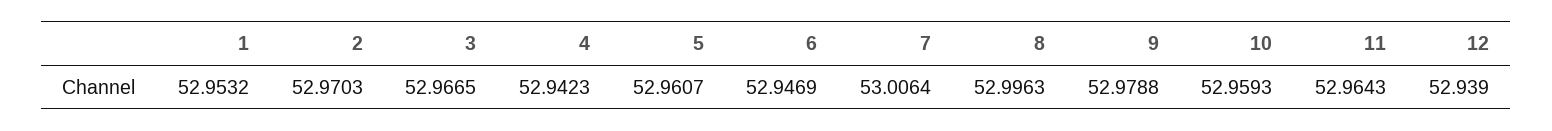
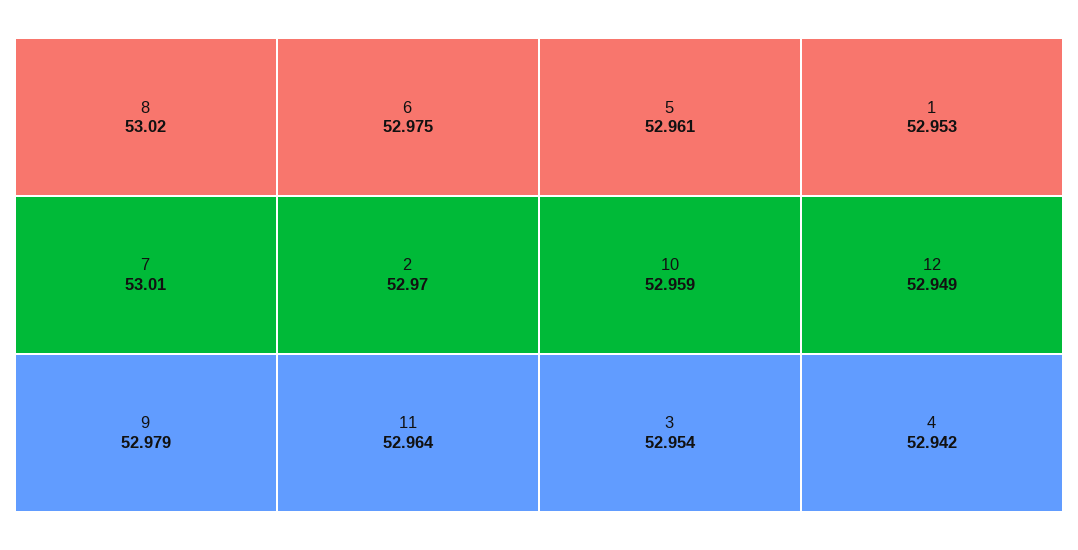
  {
    "1": 52.9532,
    "2": 52.9703,
-   "3": 52.9665,
+   "3": 52.954,
    "4": 52.9423,
    "5": 52.9607,
-   "6": 52.9469,
+   "6": 52.975,
-   "7": 53.0064,
+   "7": 53.01,
-   "8": 52.9963,
+   "8": 53.02,
    "9": 52.9788,
    "10": 52.9593,
    "11": 52.9643,
-   "12": 52.939
+   "12": 52.949
  }

